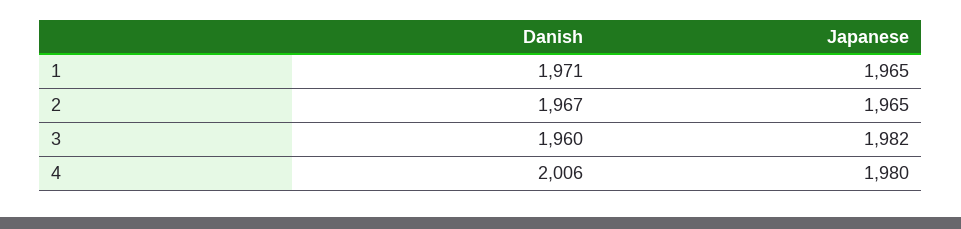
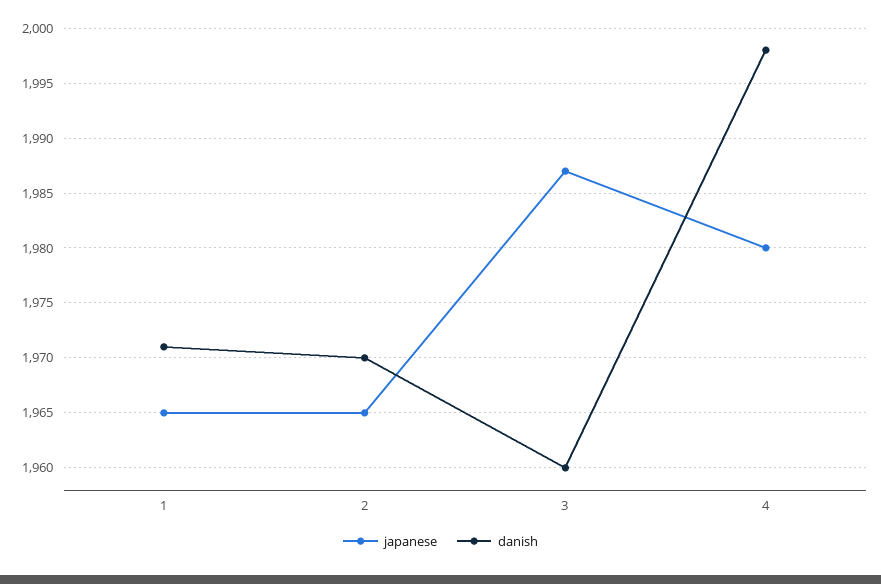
  {
    "Danish": {
      "1": 1971,
-     "2": 1967,
+     "2": 1970,
      "3": 1960,
-     "4": 2006
+     "4": 1998
    },
    "Japanese": {
      "1": 1965,
      "2": 1965,
-     "3": 1982,
+     "3": 1987,
      "4": 1980
    }
  }

